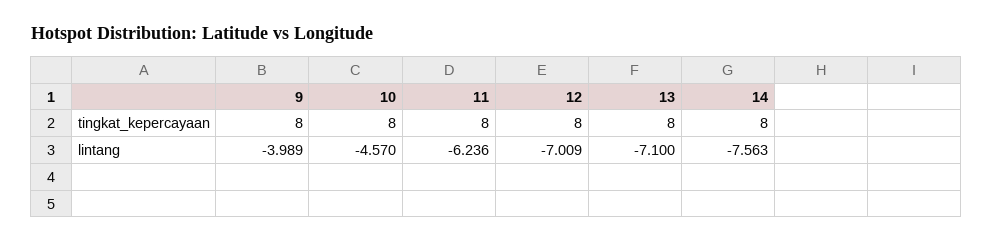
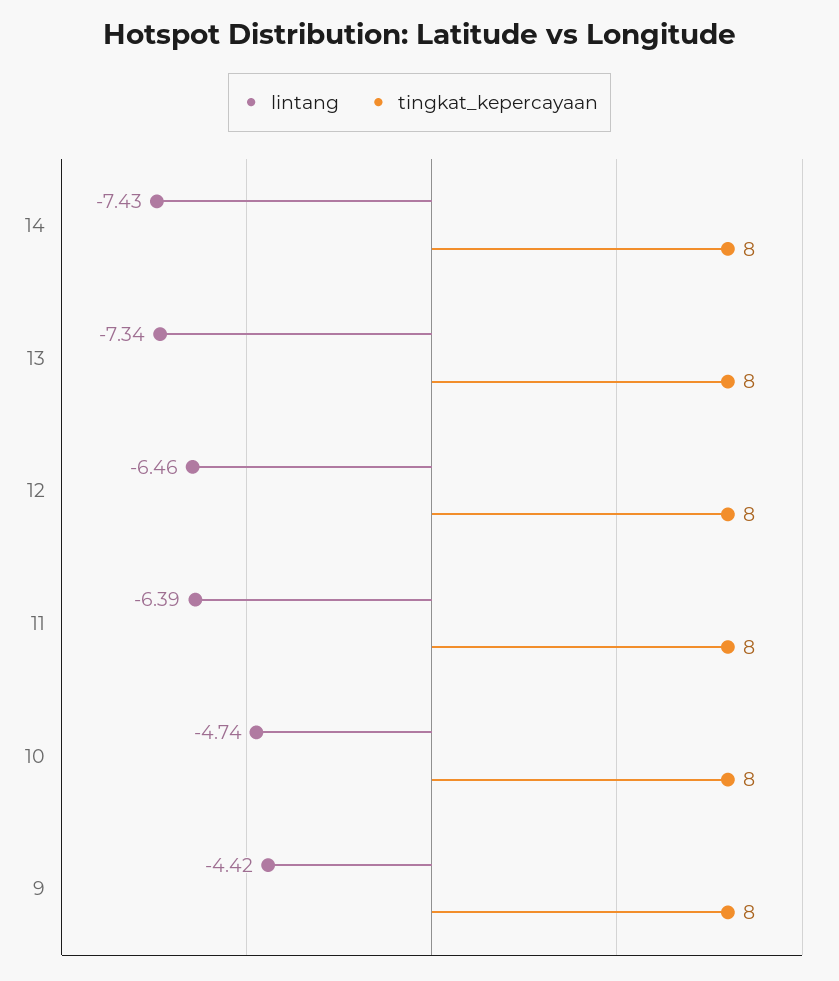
  {
    "tingkat_kepercayaan": {
      "9": 8,
      "10": 8,
      "11": 8,
      "12": 8,
      "13": 8,
      "14": 8
    },
    "lintang": {
-     "9": -3.989,
+     "9": -4.42,
-     "10": -4.57,
+     "10": -4.74,
-     "11": -6.236,
+     "11": -6.39,
-     "12": -7.009,
+     "12": -6.46,
-     "13": -7.1,
+     "13": -7.34,
-     "14": -7.563
+     "14": -7.43
    }
  }

